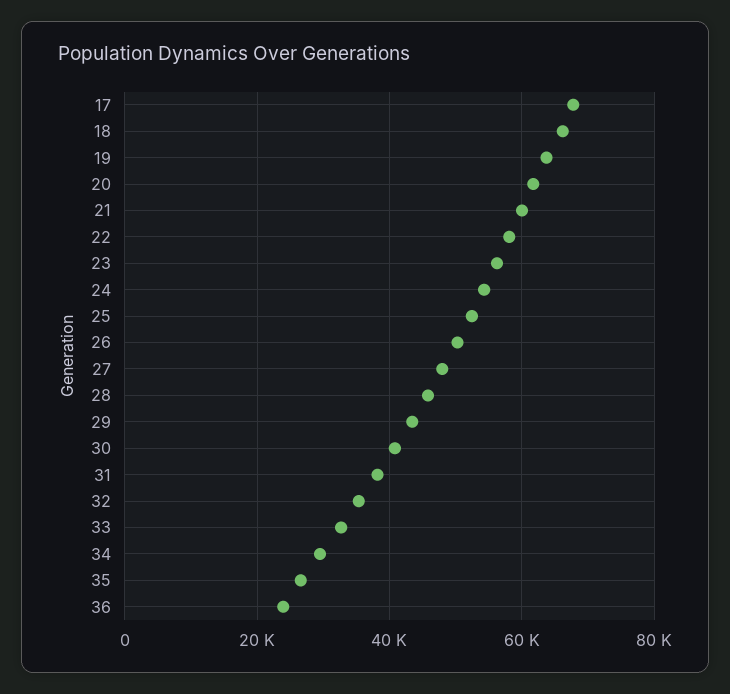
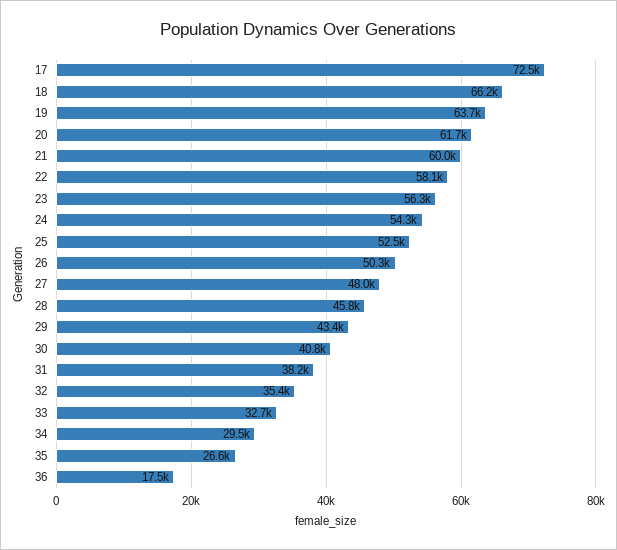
  {
-   "17": 68000,
+   "17": 72500,
    "18": 66200,
    "19": 63700,
    "20": 61700,
    "21": 60000,
    "22": 58100,
    "23": 56300,
    "24": 54300,
    "25": 52500,
    "26": 50300,
    "27": 48000,
    "28": 45800,
    "29": 43400,
    "30": 40800,
    "31": 38200,
    "32": 35400,
    "33": 32700,
    "34": 29500,
    "35": 26600,
-   "36": 24000
+   "36": 17500
  }

